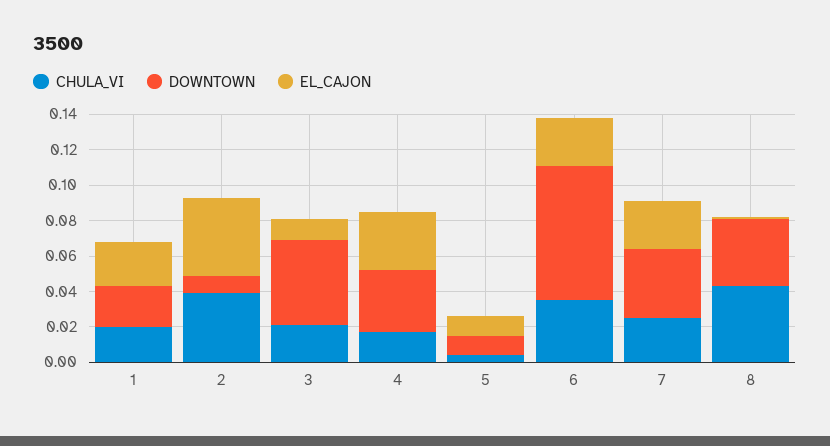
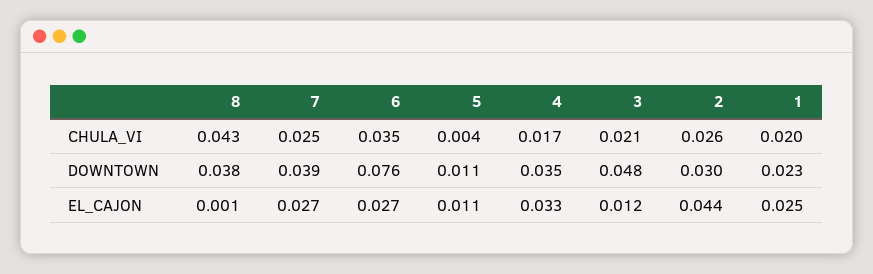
  {
    "CHULA_VI": {
      "1": 0.02,
-     "2": 0.04,
+     "2": 0.026,
      "3": 0.021,
      "4": 0.017,
      "5": 0.004,
      "6": 0.035,
      "7": 0.025,
      "8": 0.043
    },
    "DOWNTOWN": {
      "1": 0.023,
-     "2": 0.01,
+     "2": 0.03,
      "3": 0.048,
      "4": 0.035,
      "5": 0.011,
      "6": 0.076,
      "7": 0.039,
      "8": 0.038
    },
    "EL_CAJON": {
      "1": 0.025,
      "2": 0.044,
      "3": 0.012,
      "4": 0.033,
      "5": 0.011,
      "6": 0.027,
      "7": 0.027,
      "8": 0.001
    }
  }

